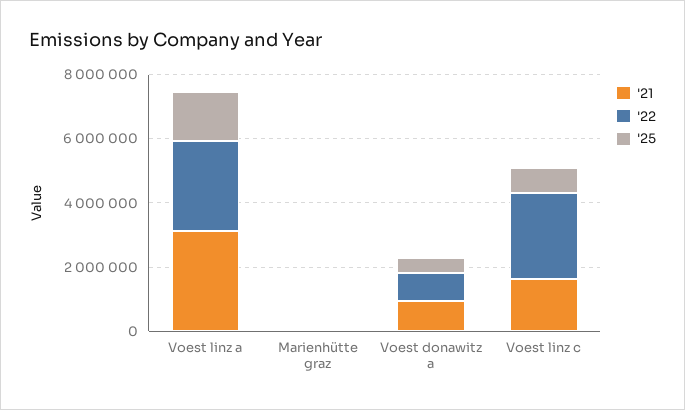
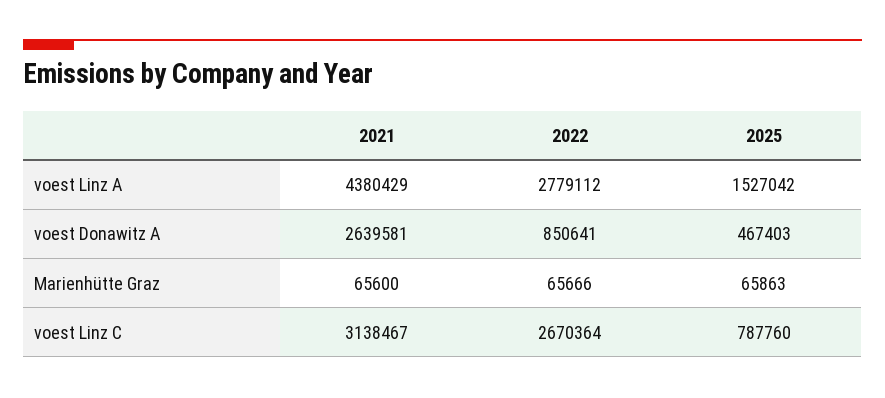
  {
    "'21": {
-     "Voest linz a": 3000000,
+     "Voest linz a": 4380429,
      "Marienhütte graz": 65600,
-     "Voest donawitz a": 1000000,
+     "Voest donawitz a": 2639581,
-     "Voest linz c": 1500000
+     "Voest linz c": 3138467
    },
    "'22": {
      "Voest linz a": 2779112,
      "Marienhütte graz": 65666,
      "Voest donawitz a": 850641,
      "Voest linz c": 2670364
    },
    "'25": {
      "Voest linz a": 1527042,
      "Marienhütte graz": 65863,
      "Voest donawitz a": 467403,
      "Voest linz c": 787760
    }
  }

